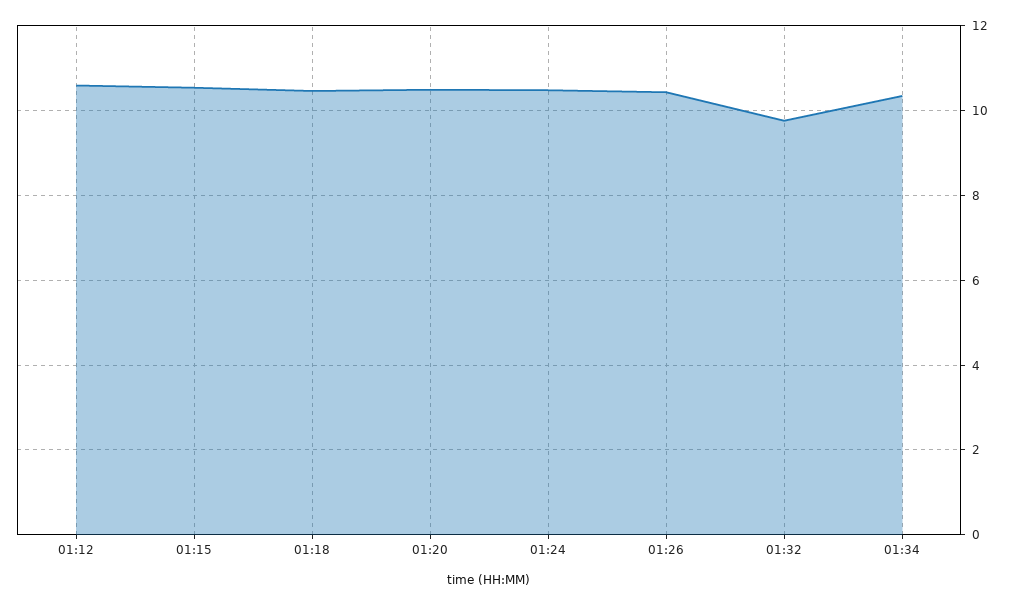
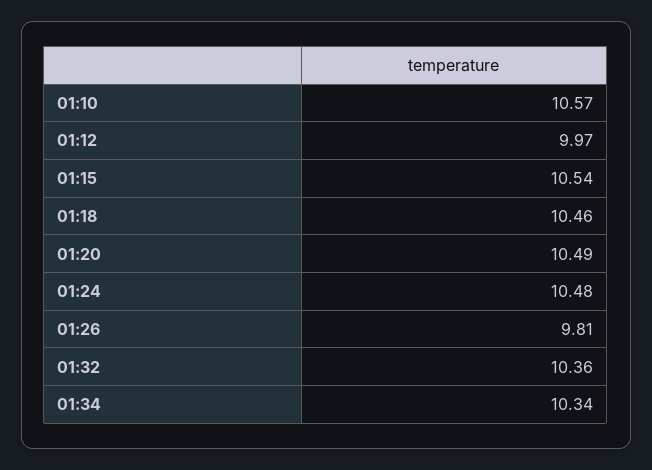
  {
-   "01:12": 10.6,
+   "01:12": 9.97,
    "01:15": 10.54,
    "01:18": 10.46,
    "01:20": 10.49,
    "01:24": 10.48,
-   "01:26": 10.4,
+   "01:26": 9.81,
-   "01:32": 9.8,
+   "01:32": 10.36,
-   "01:34": 10.34
+   "01:34": 10.34,
+   "01:10": 10.57
  }

